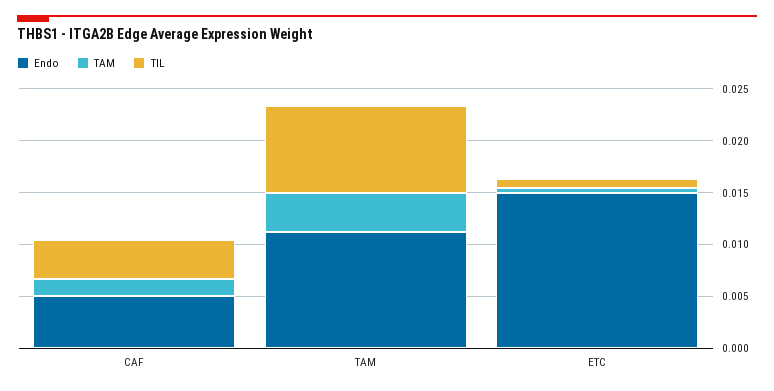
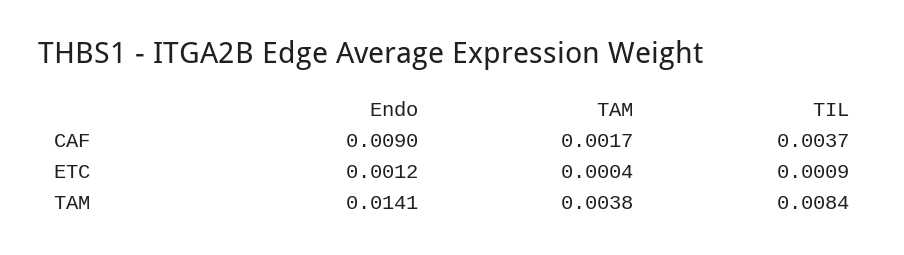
  {
    "Endo": {
-     "CAF": 0.005,
+     "CAF": 0.009,
-     "TAM": 0.011,
+     "TAM": 0.0141,
-     "ETC": 0.015
+     "ETC": 0.0012
    },
    "TAM": {
      "CAF": 0.0017,
      "TAM": 0.0038,
      "ETC": 0.0004
    },
    "TIL": {
      "CAF": 0.0037,
      "TAM": 0.0084,
      "ETC": 0.0009
    }
  }

